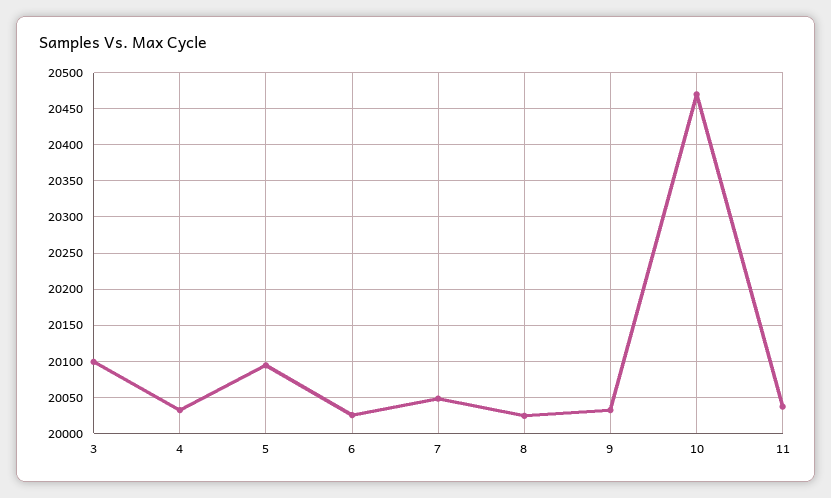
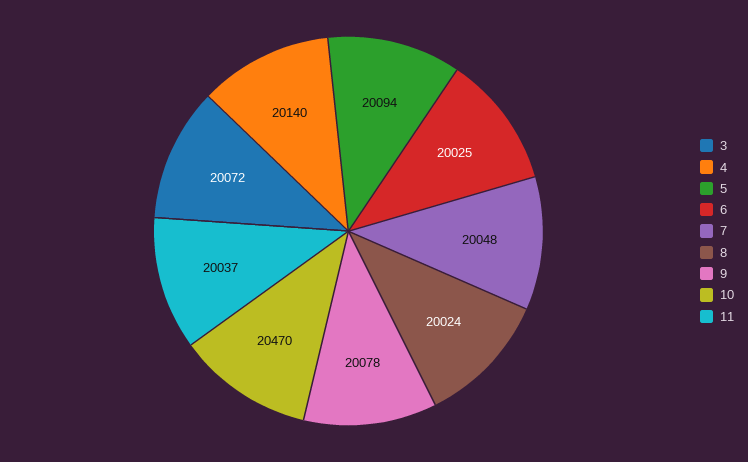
  {
-   "3": 20100,
+   "3": 20072,
-   "4": 20030,
+   "4": 20140,
    "5": 20094,
    "6": 20025,
    "7": 20048,
    "8": 20024,
-   "9": 20030,
+   "9": 20078,
    "10": 20470,
    "11": 20037
  }

